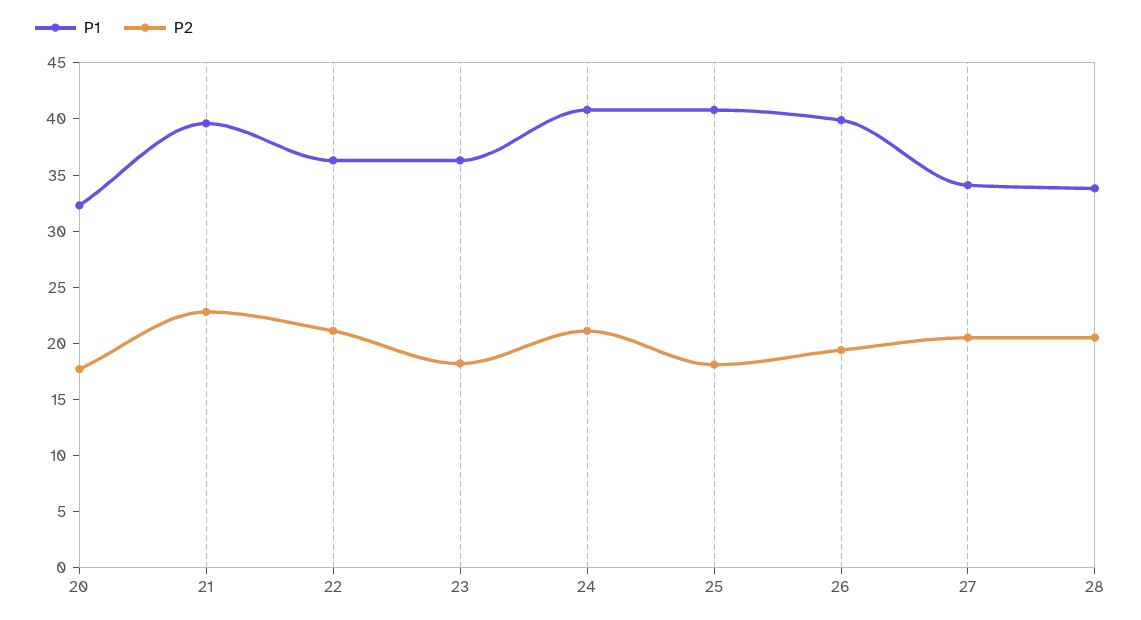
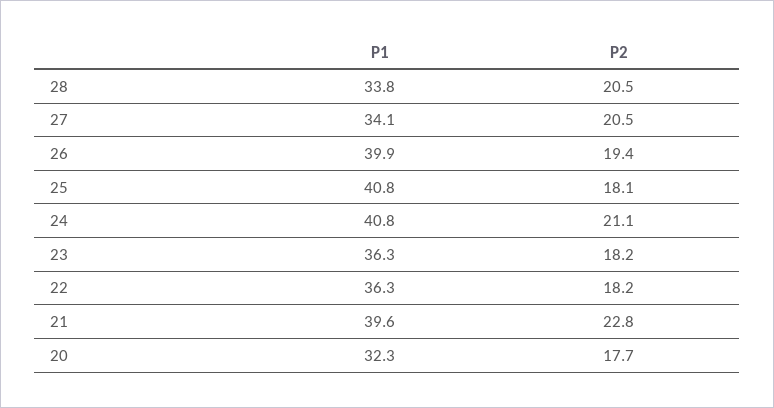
  {
    "P1": {
      "20": 32.3,
      "21": 39.6,
      "22": 36.3,
      "23": 36.3,
      "24": 40.8,
      "25": 40.8,
      "26": 39.9,
      "27": 34.1,
      "28": 33.8
    },
    "P2": {
      "20": 17.7,
      "21": 22.8,
-     "22": 21,
+     "22": 18.2,
      "23": 18.2,
      "24": 21.1,
      "25": 18.1,
      "26": 19.4,
      "27": 20.5,
      "28": 20.5
    }
  }

